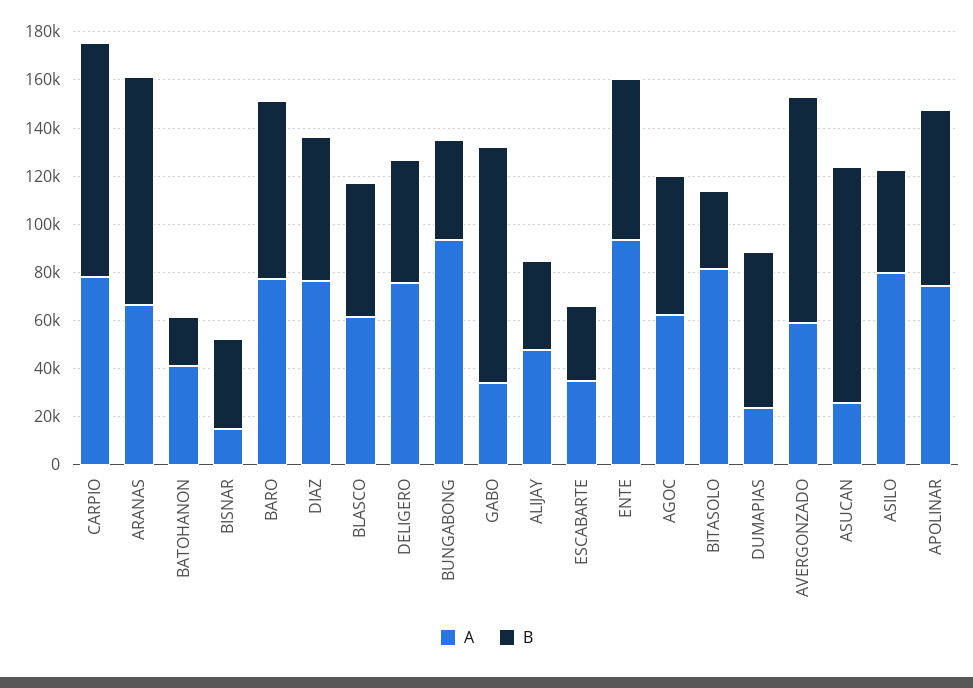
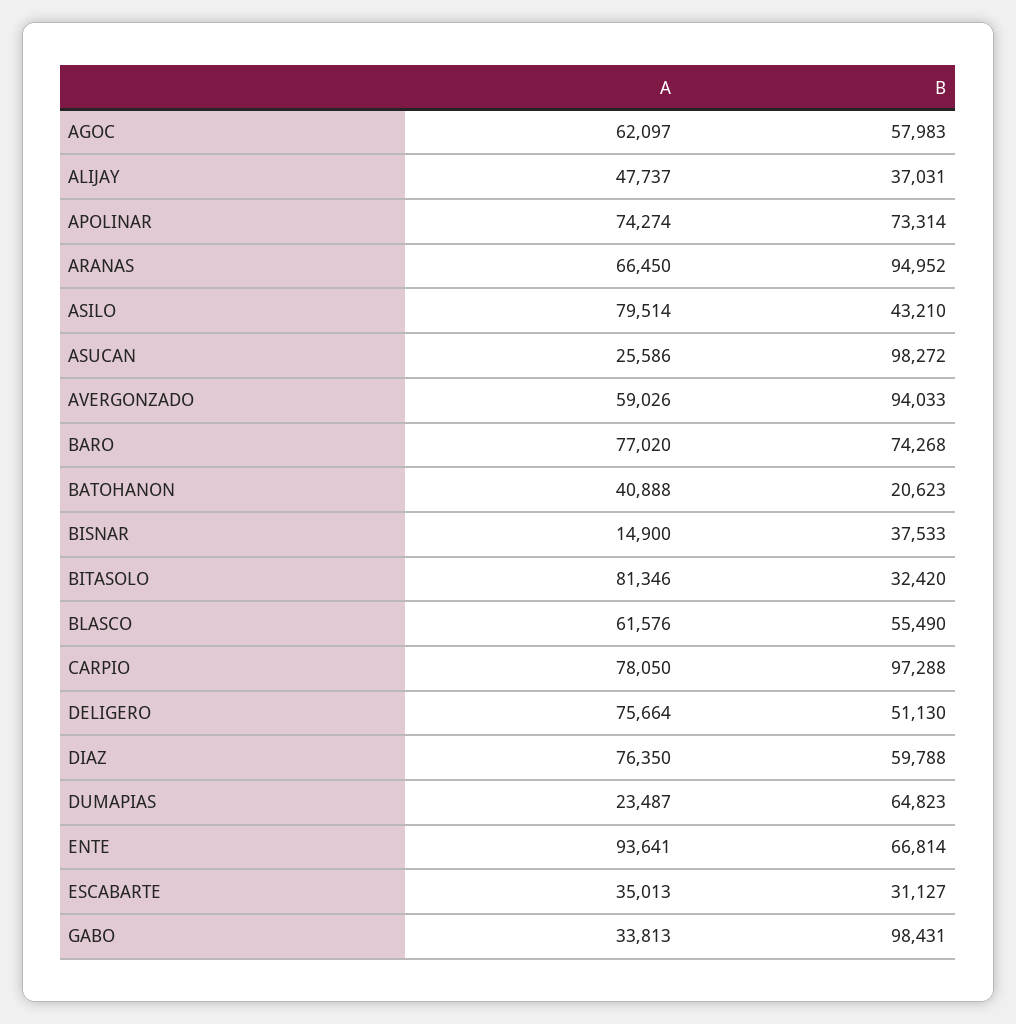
  {
    "A": {
      "CARPIO": 78050,
      "ARANAS": 66450,
      "BATOHANON": 40888,
      "BISNAR": 14900,
      "BARO": 77020,
      "DIAZ": 76350,
      "BLASCO": 61576,
      "DELIGERO": 75664,
-     "BUNGABONG": 95000,
      "GABO": 33813,
      "ALIJAY": 47737,
      "ESCABARTE": 35013,
      "ENTE": 93641,
      "AGOC": 62097,
      "BITASOLO": 81346,
      "DUMAPIAS": 23487,
      "AVERGONZADO": 59026,
      "ASUCAN": 25586,
      "ASILO": 79514,
      "APOLINAR": 74274
    },
    "B": {
      "CARPIO": 97288,
      "ARANAS": 94952,
      "BATOHANON": 20623,
      "BISNAR": 37533,
      "BARO": 74268,
      "DIAZ": 59788,
      "BLASCO": 55490,
      "DELIGERO": 51130,
-     "BUNGABONG": 40000,
      "GABO": 98431,
      "ALIJAY": 37031,
      "ESCABARTE": 31127,
      "ENTE": 66814,
      "AGOC": 57983,
      "BITASOLO": 32420,
      "DUMAPIAS": 64823,
      "AVERGONZADO": 94033,
      "ASUCAN": 98272,
      "ASILO": 43210,
      "APOLINAR": 73314
    }
  }

